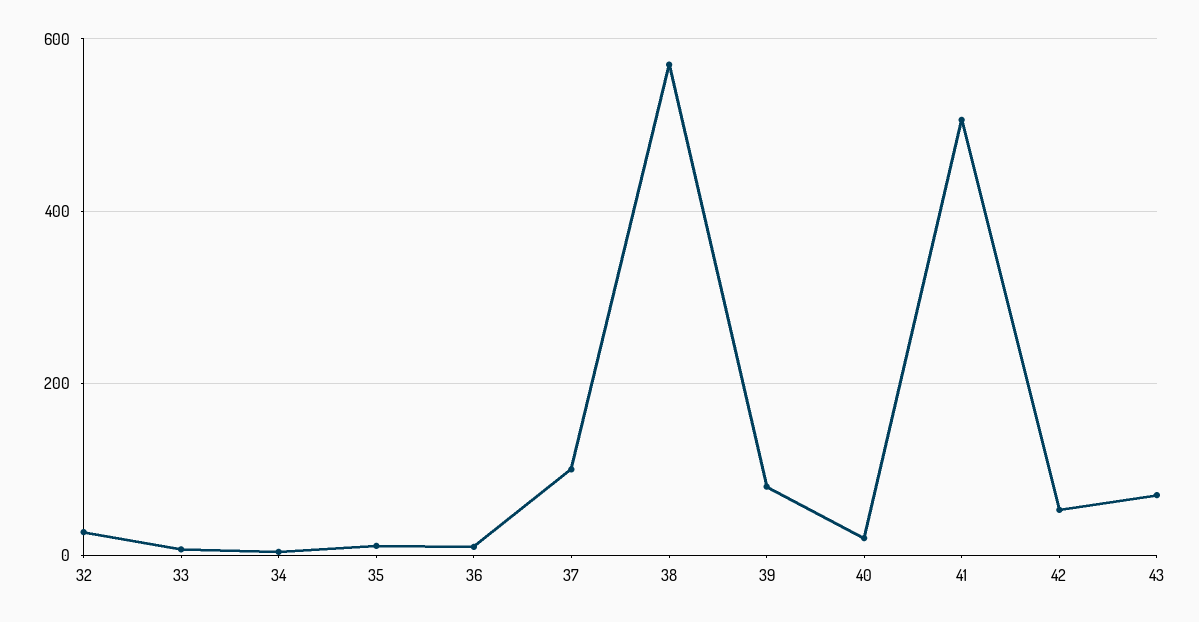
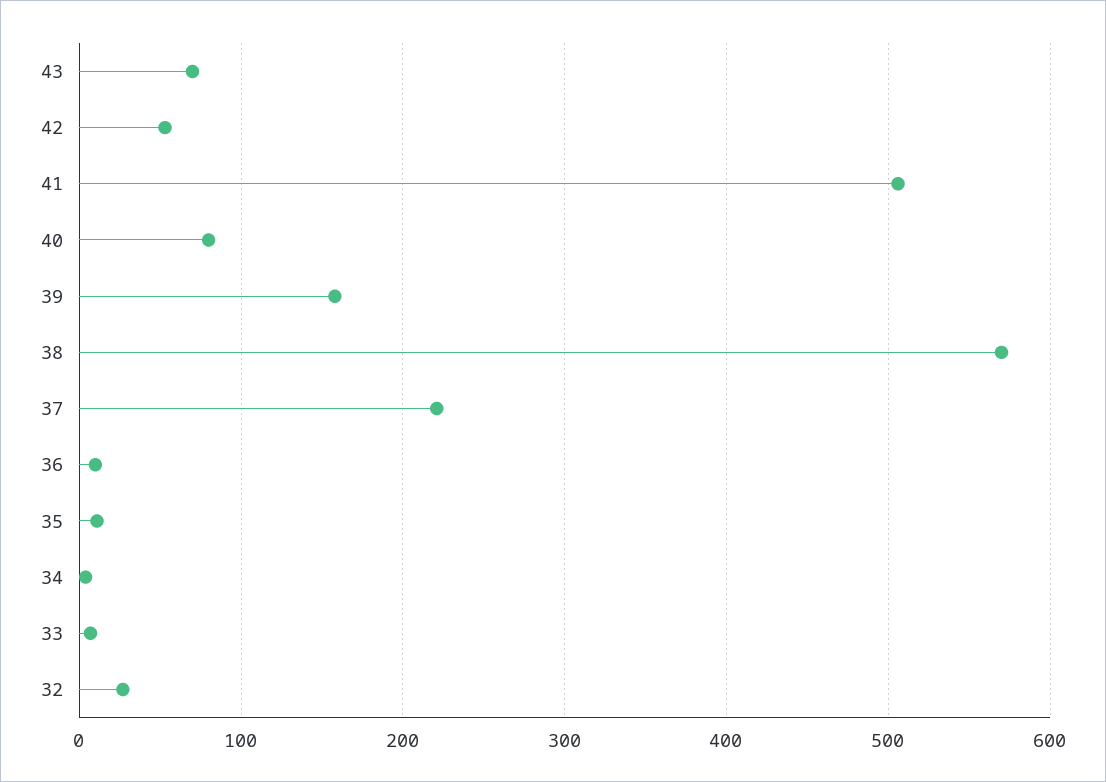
  {
    "32": 30,
    "33": 10,
    "34": 0,
    "35": 10,
    "36": 10,
-   "37": 100,
+   "37": 220,
    "38": 570,
-   "39": 80,
+   "39": 160,
-   "40": 20,
+   "40": 80,
    "41": 510,
    "42": 50,
    "43": 70
  }

